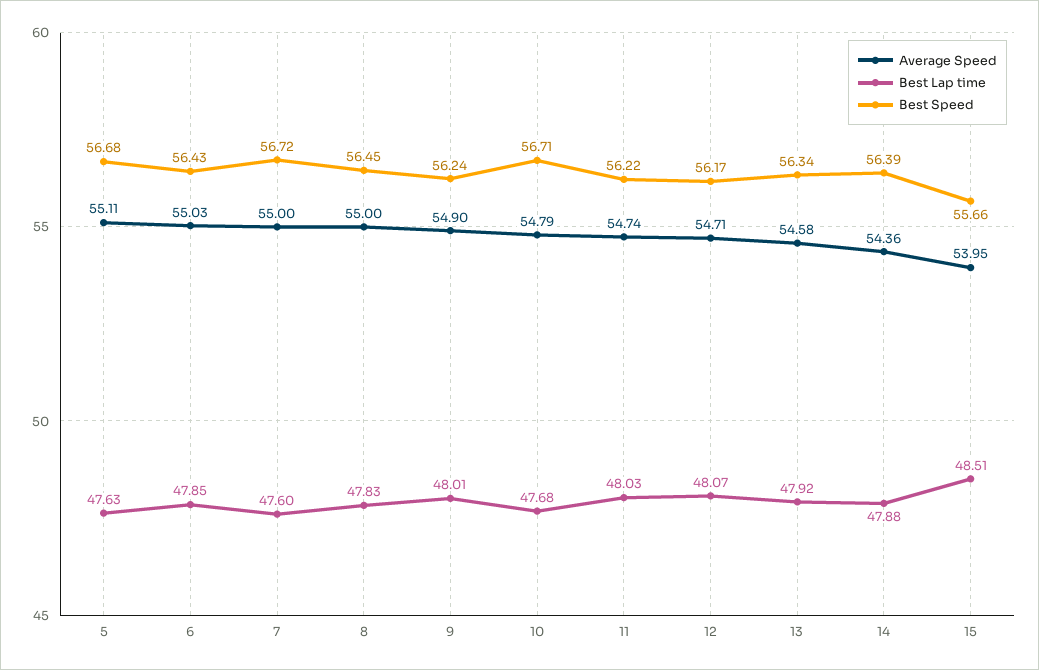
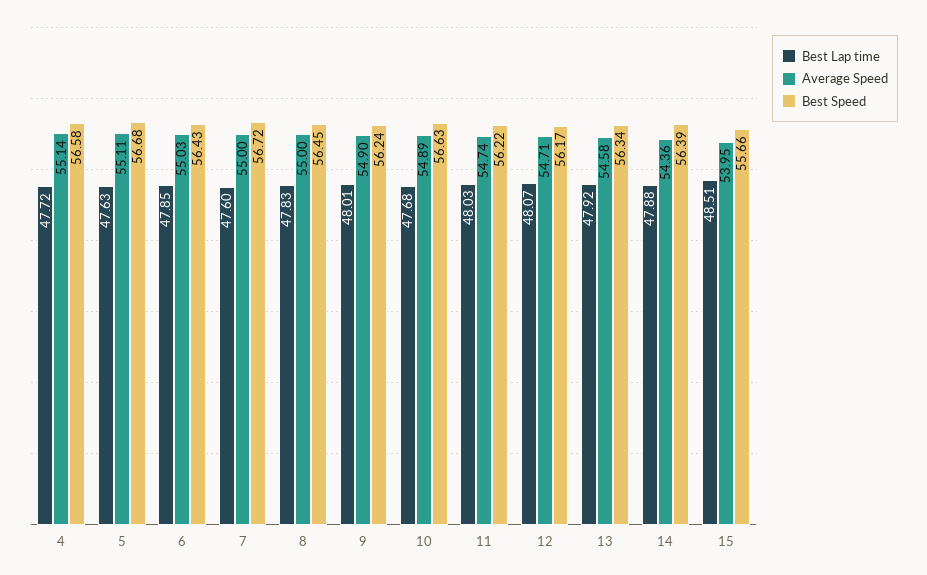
  {
    "Average Speed": {
      "5": 55.11,
      "6": 55.03,
      "7": 55,
      "8": 55,
      "9": 54.9,
-     "10": 54.79,
+     "10": 54.89,
      "11": 54.74,
      "12": 54.71,
      "13": 54.58,
      "14": 54.36,
-     "15": 53.95
+     "15": 53.95,
+     "4": 55.14
    },
    "Best Lap time": {
      "5": 47.63,
      "6": 47.85,
      "7": 47.6,
      "8": 47.83,
      "9": 48.01,
      "10": 47.68,
      "11": 48.03,
      "12": 48.07,
      "13": 47.92,
      "14": 47.88,
-     "15": 48.51
+     "15": 48.51,
+     "4": 47.72
    },
    "Best Speed": {
      "5": 56.68,
      "6": 56.43,
      "7": 56.72,
      "8": 56.45,
      "9": 56.24,
-     "10": 56.71,
+     "10": 56.63,
      "11": 56.22,
      "12": 56.17,
      "13": 56.34,
      "14": 56.39,
-     "15": 55.66
+     "15": 55.66,
+     "4": 56.58
    }
  }

